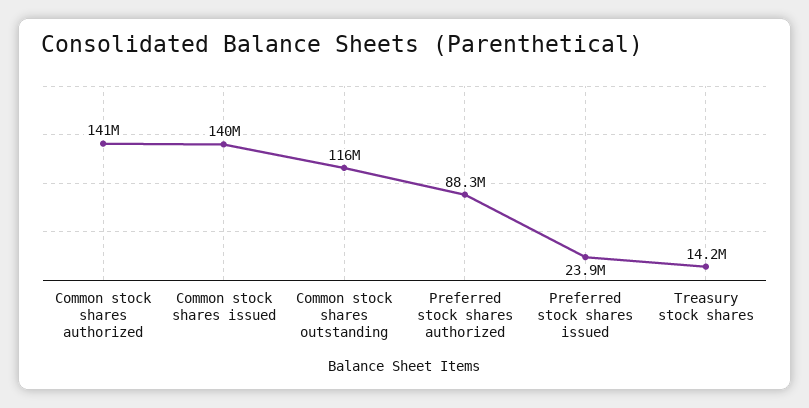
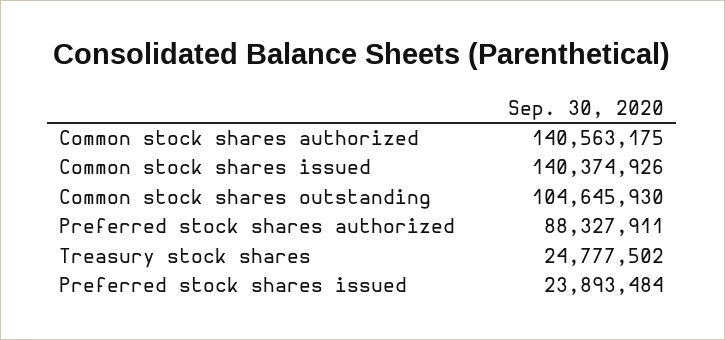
  {
    "Common stock shares authorized": 140563175,
    "Common stock shares issued": 140374926,
-   "Common stock shares outstanding": 116000000,
+   "Common stock shares outstanding": 104645930,
    "Preferred stock shares authorized": 88327911,
    "Preferred stock shares issued": 23893484,
-   "Treasury stock shares": 14200000
+   "Treasury stock shares": 24777502
  }

